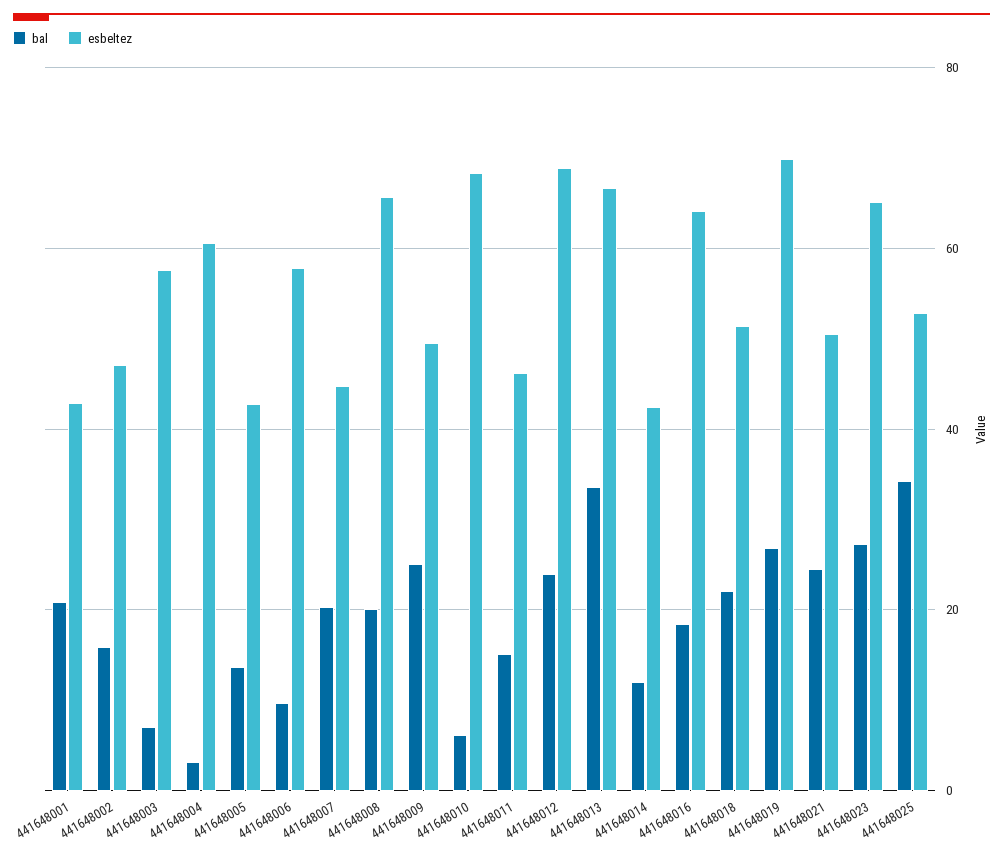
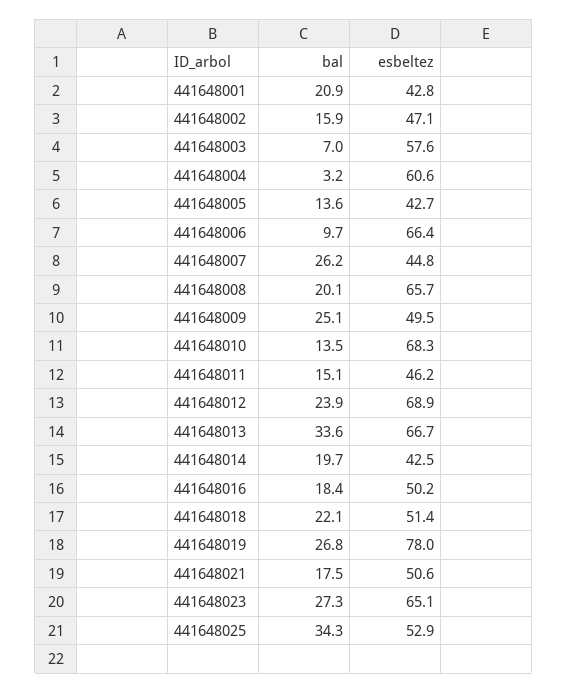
  {
    "bal": {
      "441648001": 20.9,
      "441648002": 15.9,
      "441648003": 7,
      "441648004": 3.2,
      "441648005": 13.6,
      "441648006": 9.7,
-     "441648007": 20,
+     "441648007": 26.2,
      "441648008": 20.1,
      "441648009": 25.1,
-     "441648010": 6,
+     "441648010": 13.5,
      "441648011": 15.1,
      "441648012": 23.9,
      "441648013": 33.6,
-     "441648014": 12,
+     "441648014": 19.7,
      "441648016": 18.4,
      "441648018": 22.1,
      "441648019": 26.8,
-     "441648021": 24,
+     "441648021": 17.5,
      "441648023": 27.3,
      "441648025": 34.3
    },
    "esbeltez": {
      "441648001": 42.8,
      "441648002": 47.1,
      "441648003": 57.6,
      "441648004": 60.6,
      "441648005": 42.7,
-     "441648006": 58,
+     "441648006": 66.4,
      "441648007": 44.8,
      "441648008": 65.7,
      "441648009": 49.5,
      "441648010": 68.3,
      "441648011": 46.2,
      "441648012": 68.9,
      "441648013": 66.7,
      "441648014": 42.5,
-     "441648016": 64,
+     "441648016": 50.2,
      "441648018": 51.4,
-     "441648019": 70,
+     "441648019": 78,
      "441648021": 50.6,
      "441648023": 65.1,
      "441648025": 52.9
    }
  }

